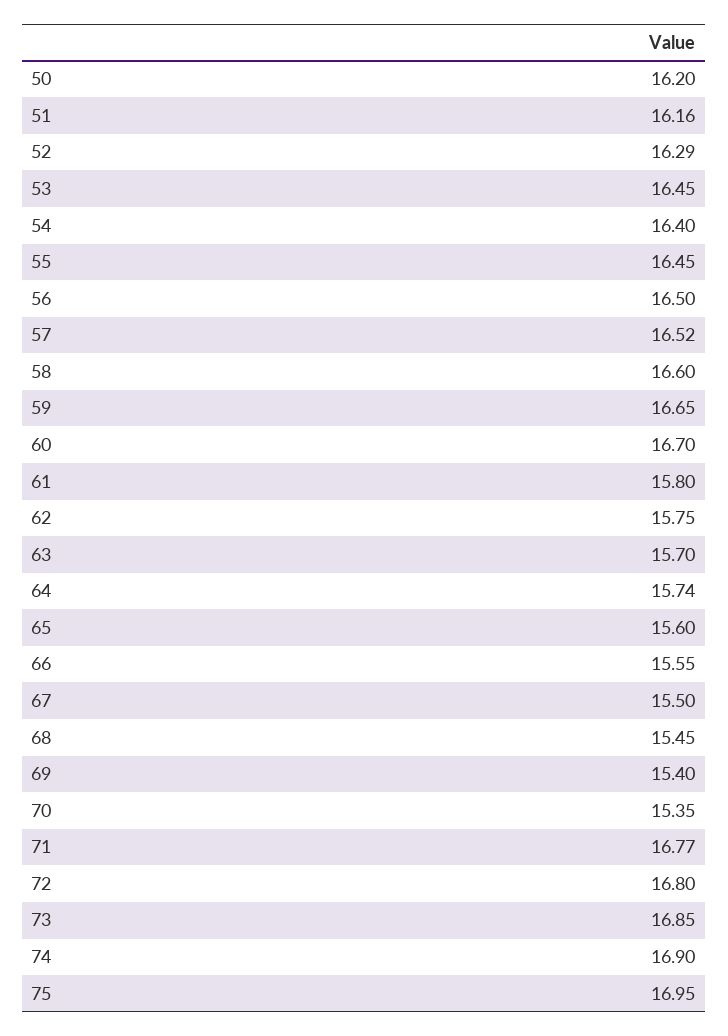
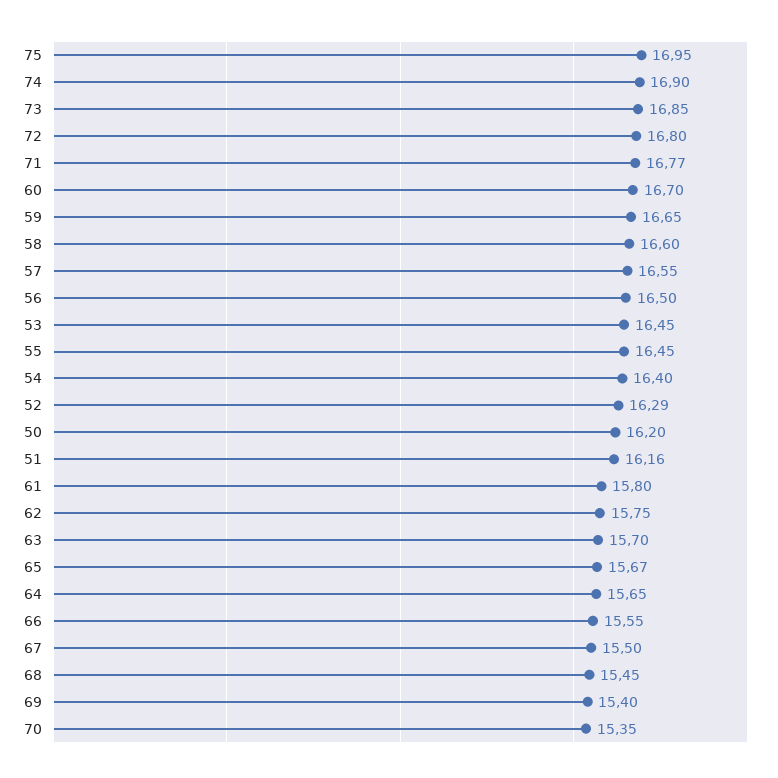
  {
    "50": 16.2,
    "51": 16.16,
    "52": 16.29,
    "53": 16.45,
    "54": 16.4,
    "55": 16.45,
    "56": 16.5,
-   "57": 16.52,
+   "57": 16.55,
    "58": 16.6,
    "59": 16.65,
    "60": 16.7,
    "61": 15.8,
    "62": 15.75,
    "63": 15.7,
-   "64": 15.74,
+   "64": 15.65,
-   "65": 15.6,
+   "65": 15.67,
    "66": 15.55,
    "67": 15.5,
    "68": 15.45,
    "69": 15.4,
    "70": 15.35,
    "71": 16.77,
    "72": 16.8,
    "73": 16.85,
    "74": 16.9,
    "75": 16.95
  }

